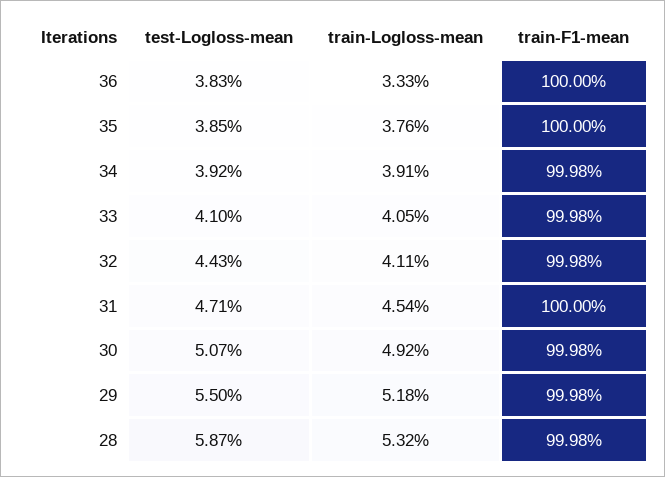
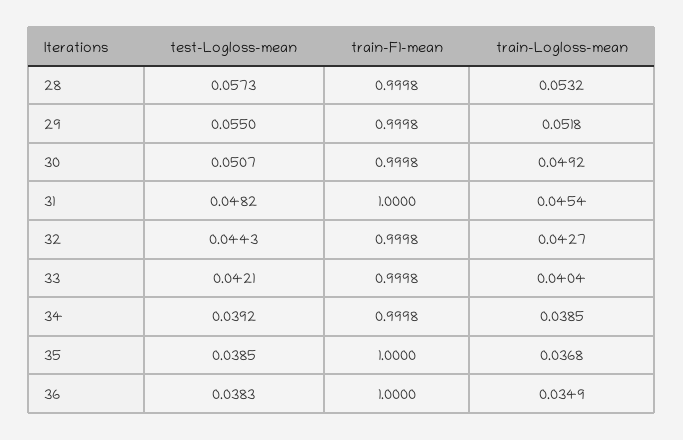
  {
    "test-Logloss-mean": {
      "36": 0.0383,
      "35": 0.0385,
      "34": 0.0392,
-     "33": 0.041,
+     "33": 0.0421,
      "32": 0.0443,
-     "31": 0.0471,
+     "31": 0.0482,
      "30": 0.0507,
      "29": 0.055,
-     "28": 0.0587
+     "28": 0.0573
    },
    "train-Logloss-mean": {
-     "36": 0.0333,
+     "36": 0.0349,
-     "35": 0.0376,
+     "35": 0.0368,
-     "34": 0.0391,
+     "34": 0.0385,
-     "33": 0.0405,
+     "33": 0.0404,
-     "32": 0.0411,
+     "32": 0.0427,
      "31": 0.0454,
      "30": 0.0492,
      "29": 0.0518,
      "28": 0.0532
    },
    "train-F1-mean": {
      "36": 1,
      "35": 1,
      "34": 0.9998,
      "33": 0.9998,
      "32": 0.9998,
      "31": 1,
      "30": 0.9998,
      "29": 0.9998,
      "28": 0.9998
    }
  }

